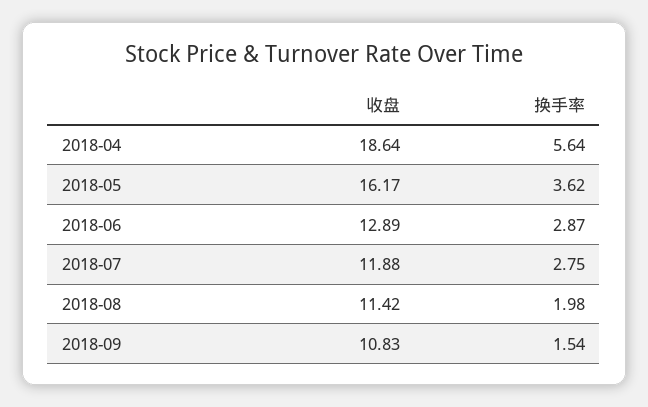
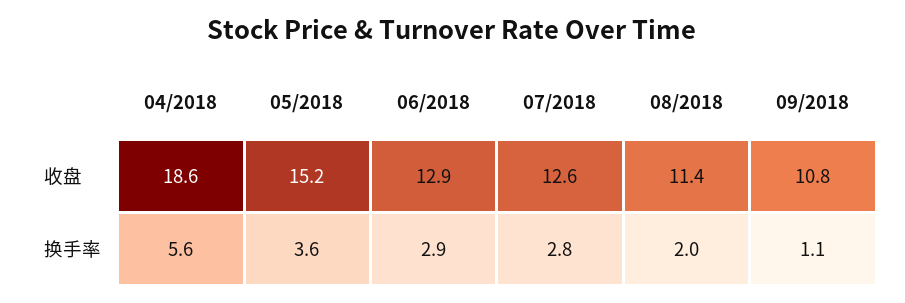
  {
    "收盘": {
      "2018-04": 18.64,
-     "2018-05": 16.17,
+     "2018-05": 15.2,
      "2018-06": 12.89,
-     "2018-07": 11.88,
+     "2018-07": 12.6,
      "2018-08": 11.42,
      "2018-09": 10.83
    },
    "换手率": {
      "2018-04": 5.64,
      "2018-05": 3.62,
      "2018-06": 2.87,
      "2018-07": 2.75,
      "2018-08": 1.98,
-     "2018-09": 1.54
+     "2018-09": 1.1
    }
  }

